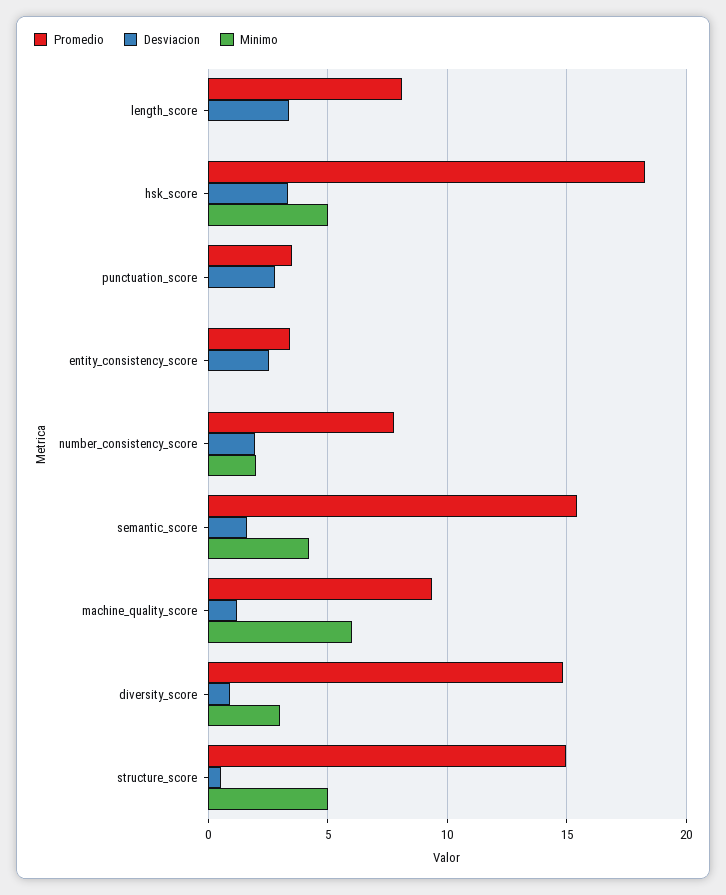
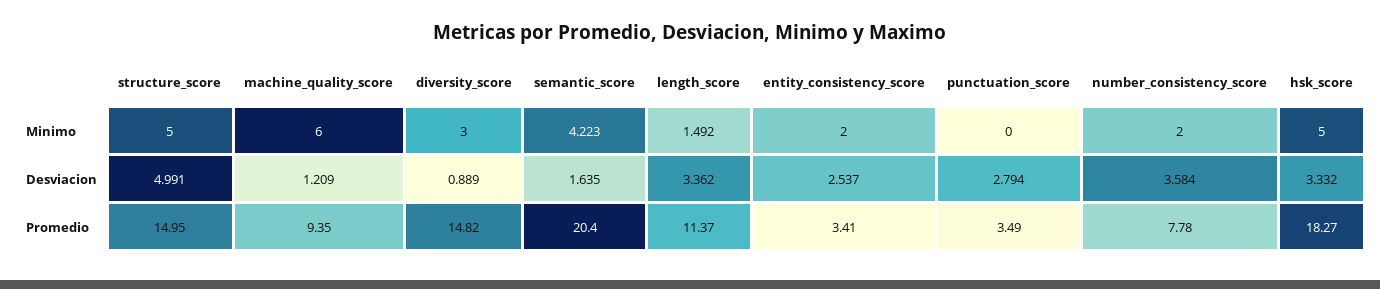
  {
    "Promedio": {
-     "length_score": 8,
+     "length_score": 11.37,
      "hsk_score": 18.27,
      "punctuation_score": 3.49,
      "entity_consistency_score": 3.41,
      "number_consistency_score": 7.78,
-     "semantic_score": 15.5,
+     "semantic_score": 20.4,
      "machine_quality_score": 9.35,
      "diversity_score": 14.82,
      "structure_score": 14.95
    },
    "Desviacion": {
      "length_score": 3.362,
      "hsk_score": 3.332,
      "punctuation_score": 2.794,
      "entity_consistency_score": 2.537,
-     "number_consistency_score": 2,
+     "number_consistency_score": 3.584,
      "semantic_score": 1.635,
      "machine_quality_score": 1.209,
      "diversity_score": 0.889,
-     "structure_score": 0.5
+     "structure_score": 4.991
    },
    "Minimo": {
-     "length_score": 0,
+     "length_score": 1.492,
      "hsk_score": 5,
      "punctuation_score": 0,
-     "entity_consistency_score": 0,
+     "entity_consistency_score": 2,
      "number_consistency_score": 2,
      "semantic_score": 4.223,
      "machine_quality_score": 6,
      "diversity_score": 3,
      "structure_score": 5
    }
  }

